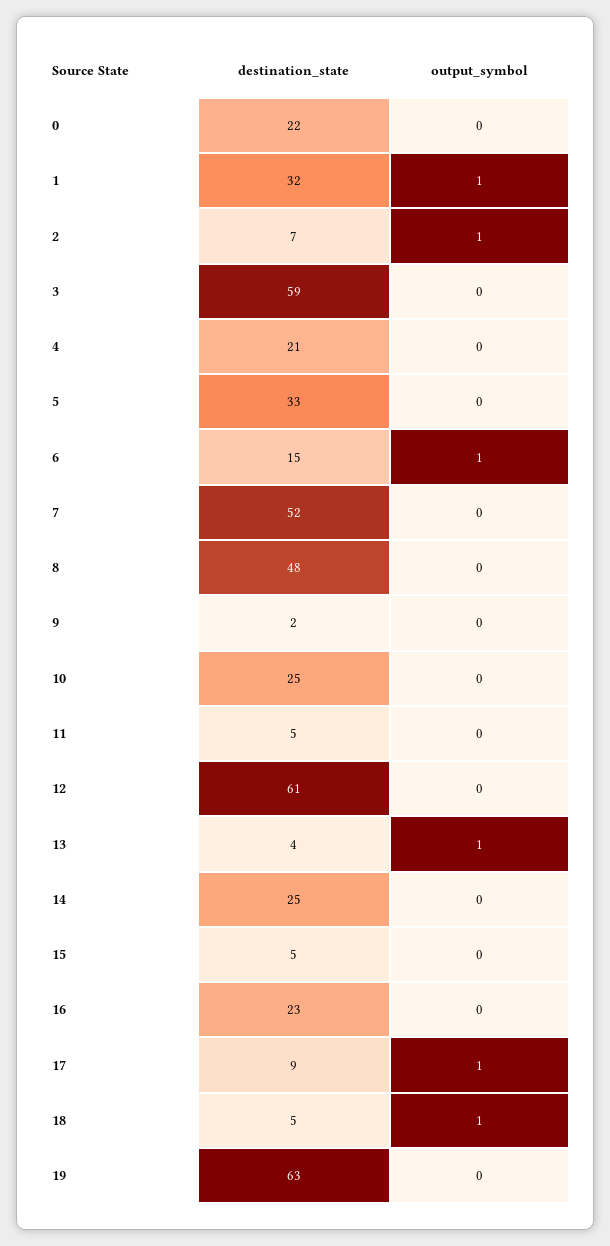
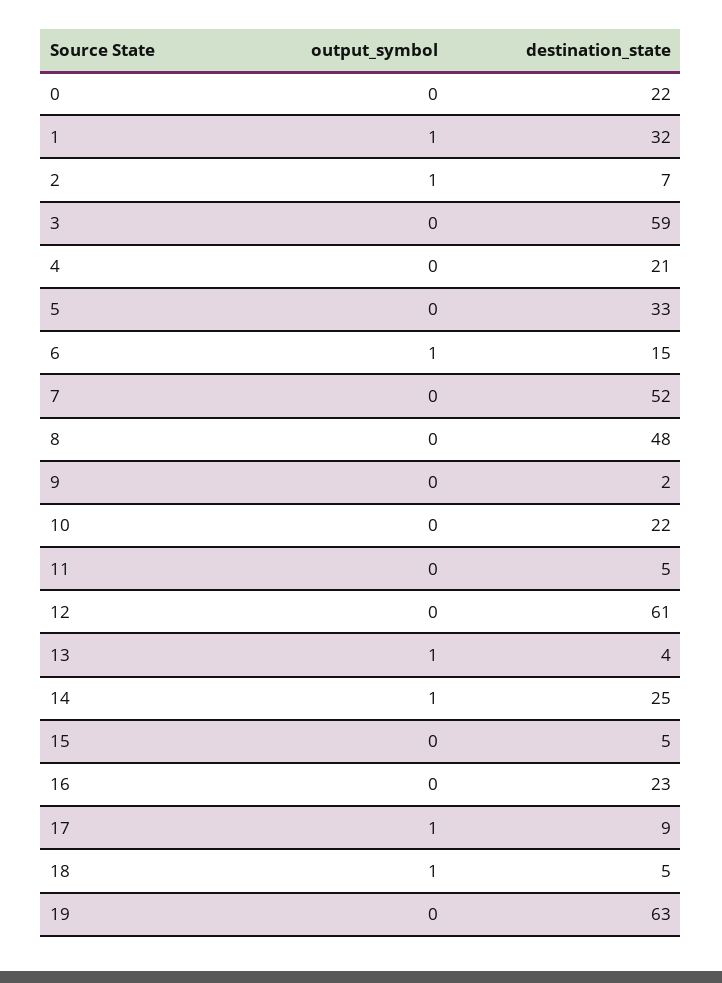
  {
    "destination_state": {
      "0": 22,
      "1": 32,
      "2": 7,
      "3": 59,
      "4": 21,
      "5": 33,
      "6": 15,
      "7": 52,
      "8": 48,
      "9": 2,
-     "10": 25,
+     "10": 22,
      "11": 5,
      "12": 61,
      "13": 4,
      "14": 25,
      "15": 5,
      "16": 23,
      "17": 9,
      "18": 5,
      "19": 63
    },
    "output_symbol": {
      "0": 0,
      "1": 1,
      "2": 1,
      "3": 0,
      "4": 0,
      "5": 0,
      "6": 1,
      "7": 0,
      "8": 0,
      "9": 0,
      "10": 0,
      "11": 0,
      "12": 0,
      "13": 1,
-     "14": 0,
+     "14": 1,
      "15": 0,
      "16": 0,
      "17": 1,
      "18": 1,
      "19": 0
    }
  }

